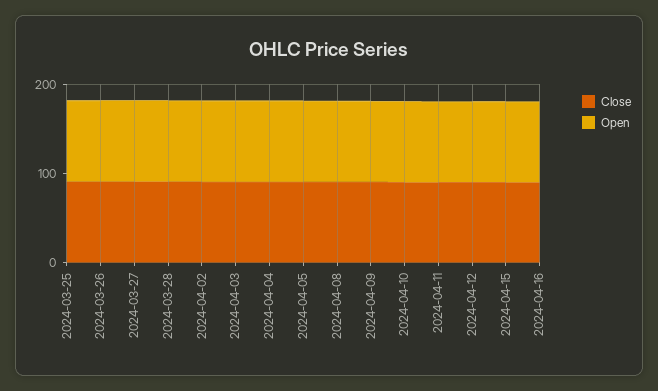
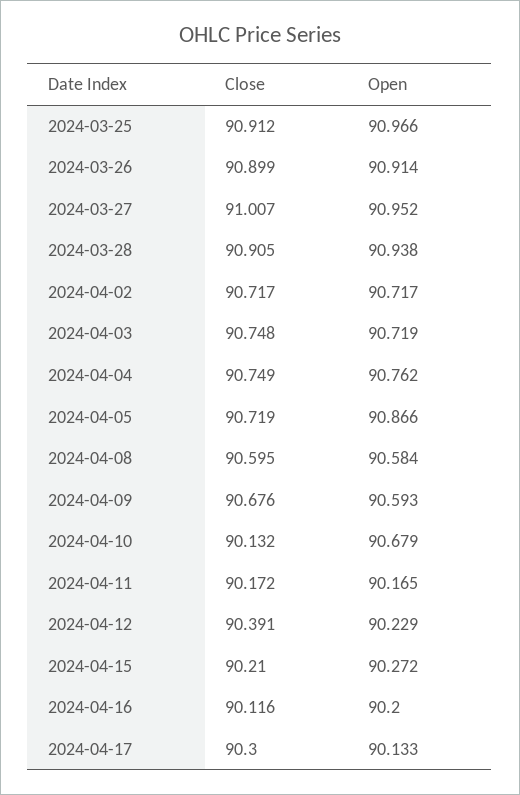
  {
    "Close": {
      "2024-03-25": 90.912,
      "2024-03-26": 90.899,
      "2024-03-27": 91.007,
      "2024-03-28": 90.905,
      "2024-04-02": 90.717,
      "2024-04-03": 90.748,
      "2024-04-04": 90.749,
      "2024-04-05": 90.719,
      "2024-04-08": 90.595,
      "2024-04-09": 90.676,
      "2024-04-10": 90.132,
      "2024-04-11": 90.172,
      "2024-04-12": 90.391,
      "2024-04-15": 90.21,
-     "2024-04-16": 90.116
+     "2024-04-16": 90.116,
+     "2024-04-17": 90.3
    },
    "Open": {
      "2024-03-25": 90.966,
      "2024-03-26": 90.914,
      "2024-03-27": 90.952,
      "2024-03-28": 90.938,
      "2024-04-02": 90.717,
      "2024-04-03": 90.719,
      "2024-04-04": 90.762,
      "2024-04-05": 90.866,
      "2024-04-08": 90.584,
      "2024-04-09": 90.593,
      "2024-04-10": 90.679,
      "2024-04-11": 90.165,
      "2024-04-12": 90.229,
      "2024-04-15": 90.272,
-     "2024-04-16": 90.2
+     "2024-04-16": 90.2,
+     "2024-04-17": 90.133
    }
  }

